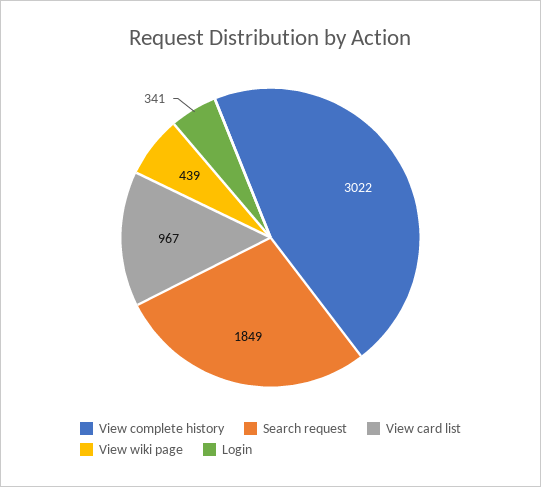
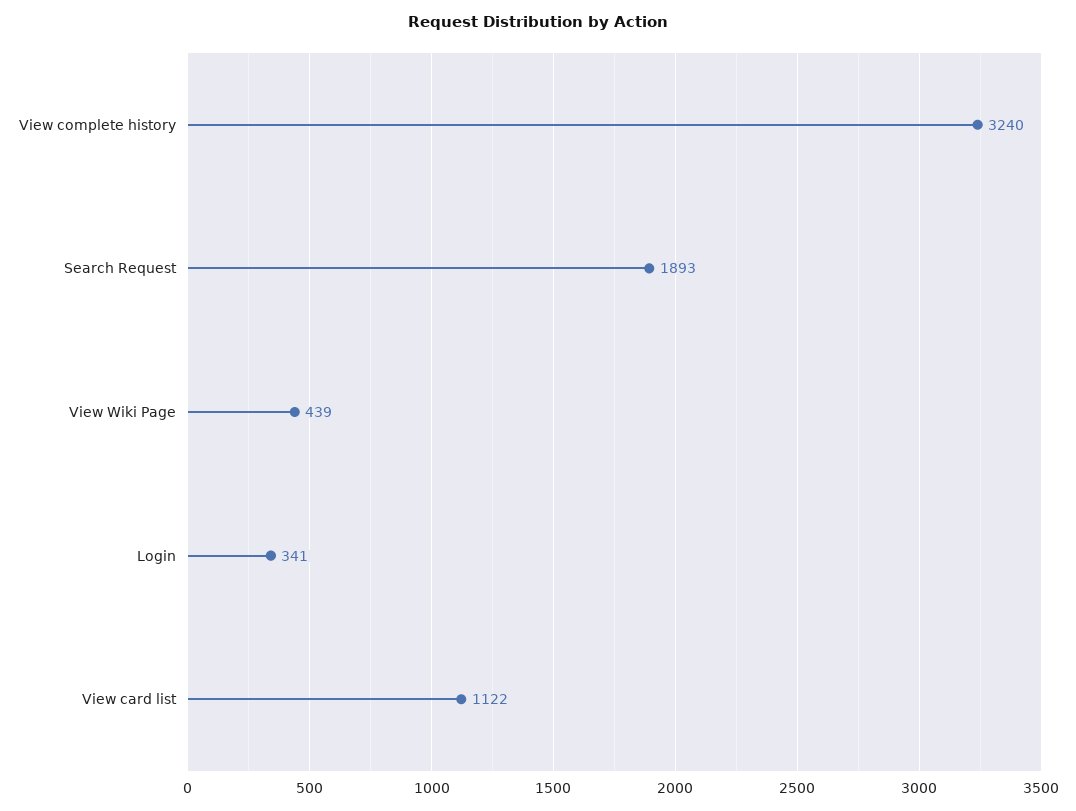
  {
-   "View complete history": 3022,
+   "View complete history": 3240,
-   "Search request": 1849,
+   "Search request": 1893,
-   "View card list": 967,
+   "View card list": 1122,
    "View wiki page": 439,
    "Login": 341
  }

